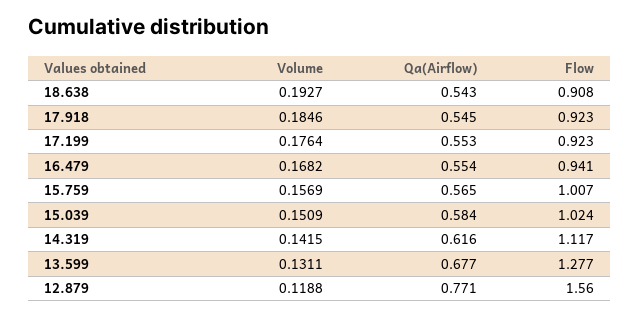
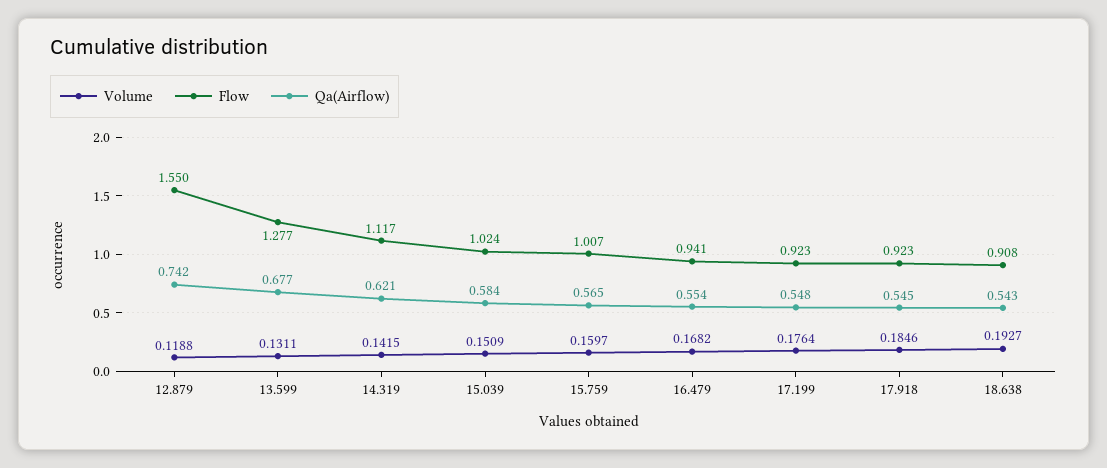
  {
    "Volume": {
      "18.638": 0.1927,
      "17.918": 0.1846,
      "17.199": 0.1764,
      "16.479": 0.1682,
-     "15.759": 0.1569,
+     "15.759": 0.1597,
      "15.039": 0.1509,
      "14.319": 0.1415,
      "13.599": 0.1311,
      "12.879": 0.1188
    },
    "Qa(Airflow)": {
      "18.638": 0.543,
      "17.918": 0.545,
-     "17.199": 0.553,
+     "17.199": 0.548,
      "16.479": 0.554,
      "15.759": 0.565,
      "15.039": 0.584,
-     "14.319": 0.616,
+     "14.319": 0.621,
      "13.599": 0.677,
-     "12.879": 0.771
+     "12.879": 0.742
    },
    "Flow": {
      "18.638": 0.908,
      "17.918": 0.923,
      "17.199": 0.923,
      "16.479": 0.941,
      "15.759": 1.007,
      "15.039": 1.024,
      "14.319": 1.117,
      "13.599": 1.277,
-     "12.879": 1.56
+     "12.879": 1.55
    }
  }

